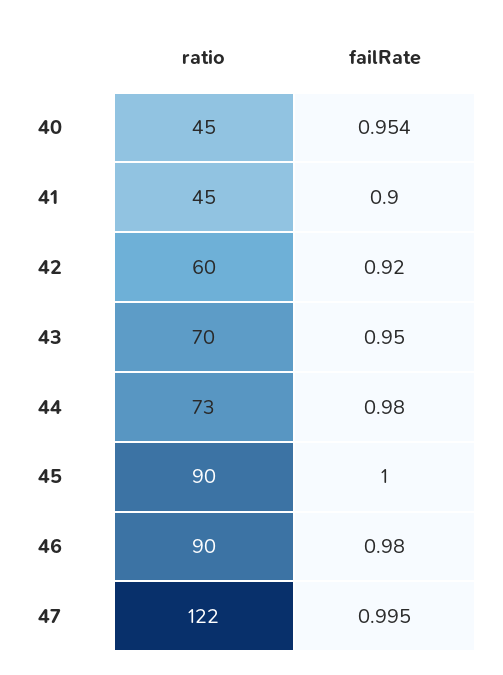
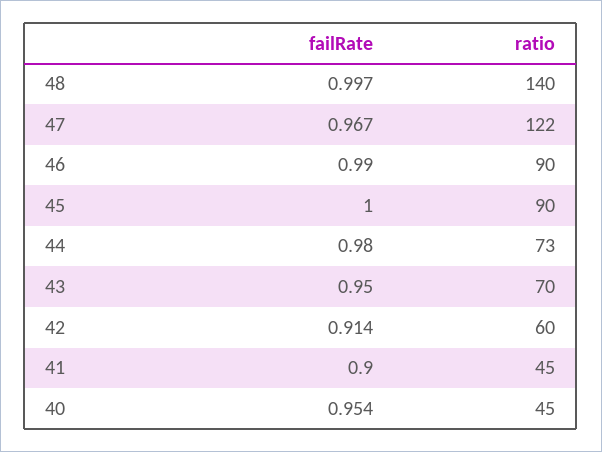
  {
    "ratio": {
      "40": 45,
      "41": 45,
      "42": 60,
      "43": 70,
      "44": 73,
      "45": 90,
      "46": 90,
-     "47": 122
+     "47": 122,
+     "48": 140
    },
    "failRate": {
      "40": 0.954,
      "41": 0.9,
-     "42": 0.92,
+     "42": 0.914,
      "43": 0.95,
      "44": 0.98,
      "45": 1,
-     "46": 0.98,
+     "46": 0.99,
-     "47": 0.995
+     "47": 0.967,
+     "48": 0.997
    }
  }

